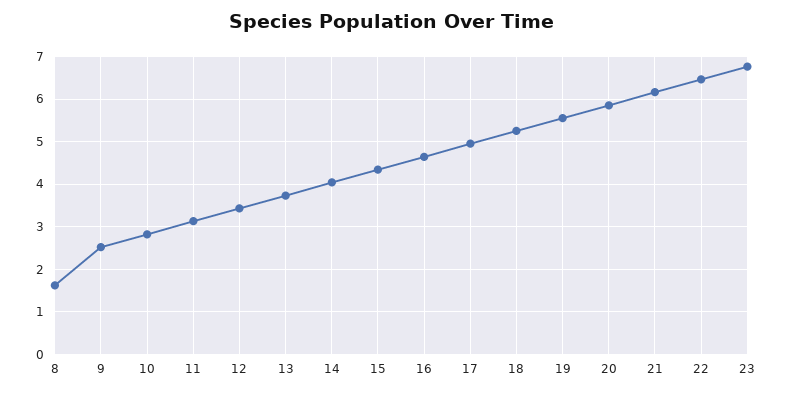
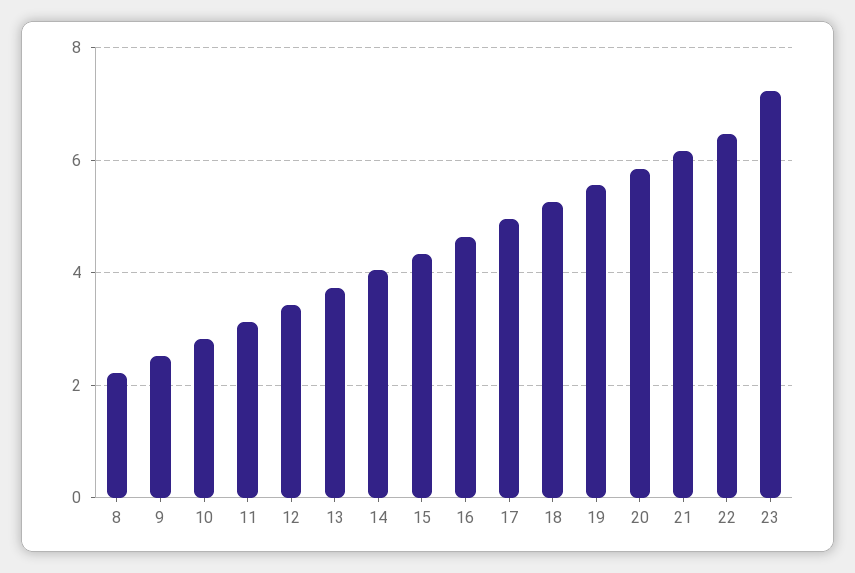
  {
-   "8": 1.6,
+   "8": 2.2,
    "9": 2.6,
    "10": 2.8,
    "11": 3.2,
    "12": 3.4,
    "13": 3.8,
    "14": 4,
    "15": 4.4,
    "16": 4.6,
    "17": 5,
    "18": 5.2,
    "19": 5.6,
    "20": 5.8,
    "21": 6.2,
    "22": 6.4,
-   "23": 6.8
+   "23": 7.2
  }

